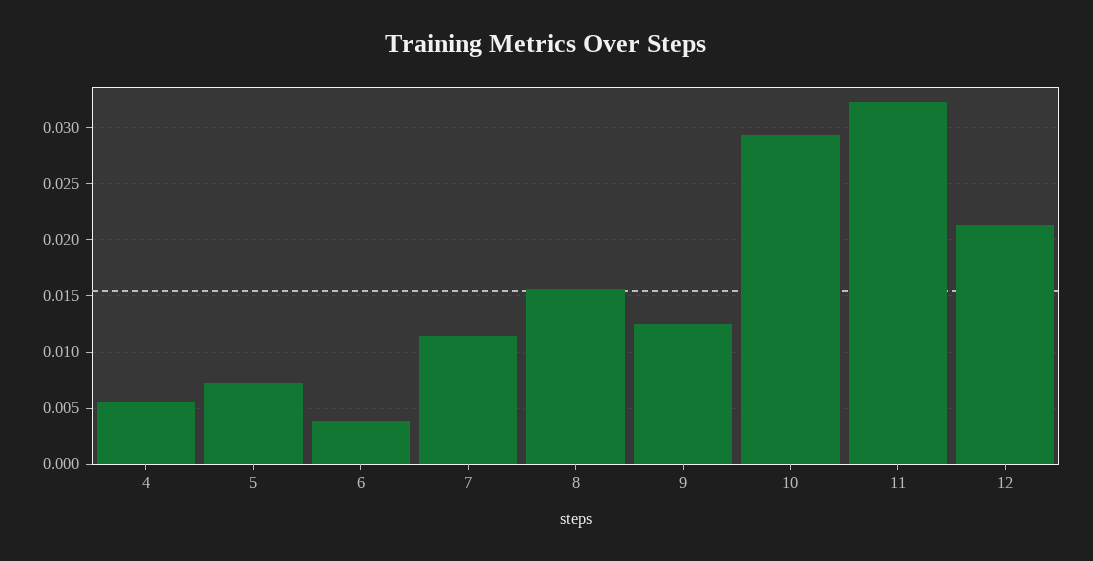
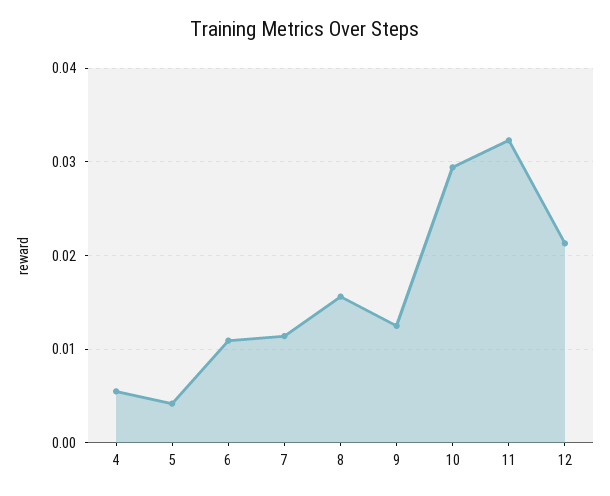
  {
    "4": 0.006,
-   "5": 0.007,
+   "5": 0.004,
-   "6": 0.004,
+   "6": 0.011,
    "7": 0.011,
    "8": 0.016,
    "9": 0.013,
    "10": 0.029,
    "11": 0.032,
    "12": 0.021
  }

